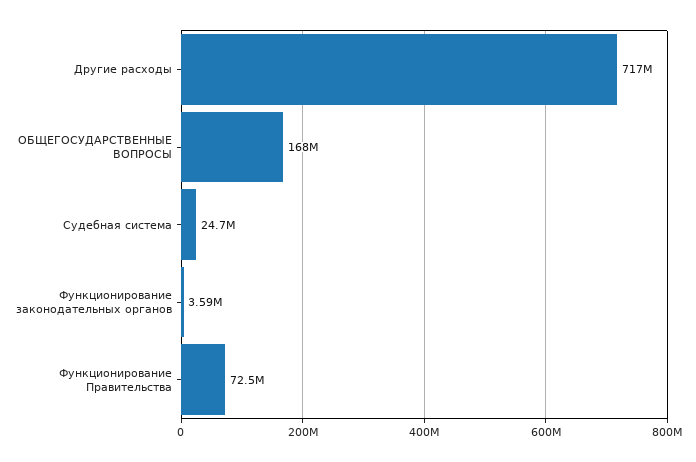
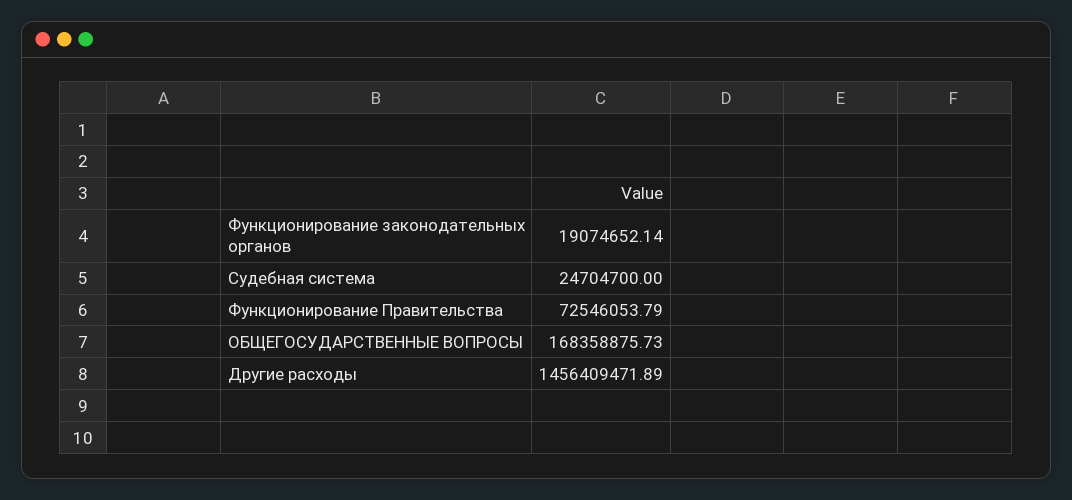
  {
-   "Другие расходы": 717000000,
+   "Другие расходы": 1456409471.89,
    "ОБЩЕГОСУДАРСТВЕННЫЕ ВОПРОСЫ": 168358875.73,
    "Судебная система": 24704700,
-   "Функционирование законодательных органов": 3590000,
+   "Функционирование законодательных органов": 19074652.14,
    "Функционирование Правительства": 72546053.79
  }

